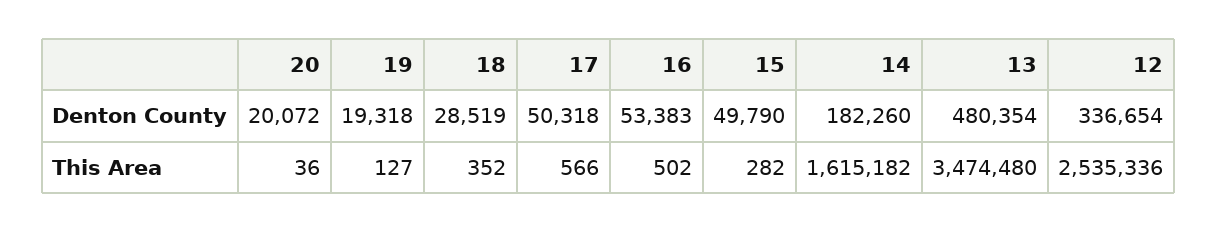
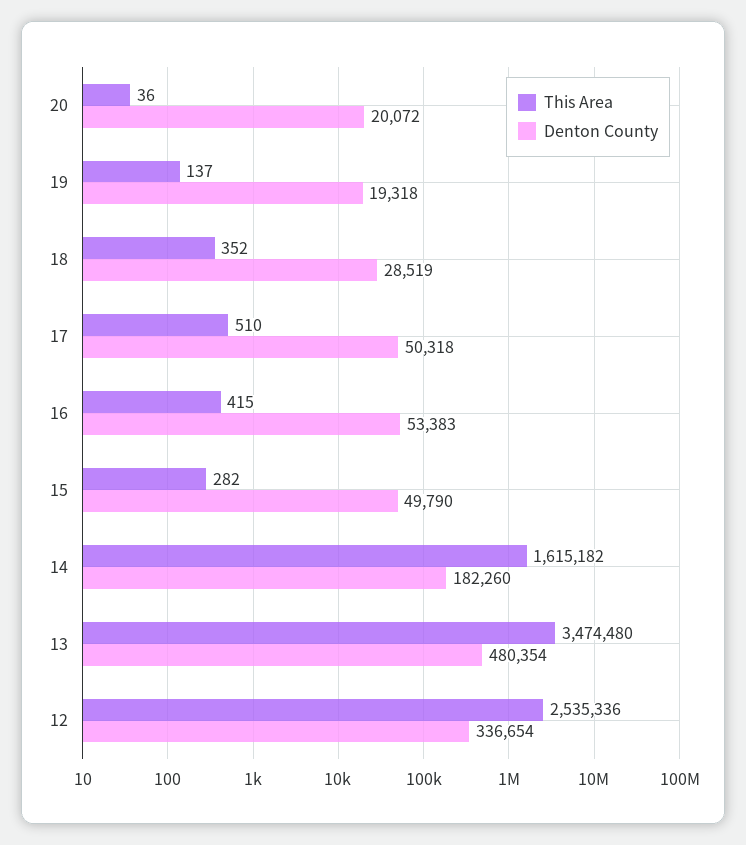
  {
    "Denton County": {
      "20": 20072,
      "19": 19318,
      "18": 28519,
      "17": 50318,
      "16": 53383,
      "15": 49790,
      "14": 182260,
      "13": 480354,
      "12": 336654
    },
    "This Area": {
      "20": 36,
-     "19": 127,
+     "19": 137,
      "18": 352,
-     "17": 566,
+     "17": 510,
-     "16": 502,
+     "16": 415,
      "15": 282,
      "14": 1615182,
      "13": 3474480,
      "12": 2535336
    }
  }

